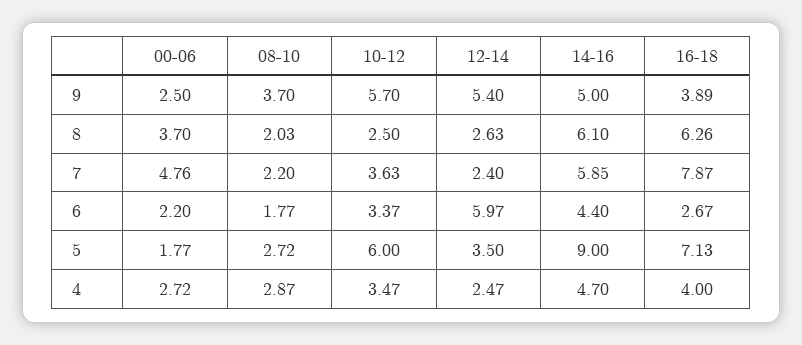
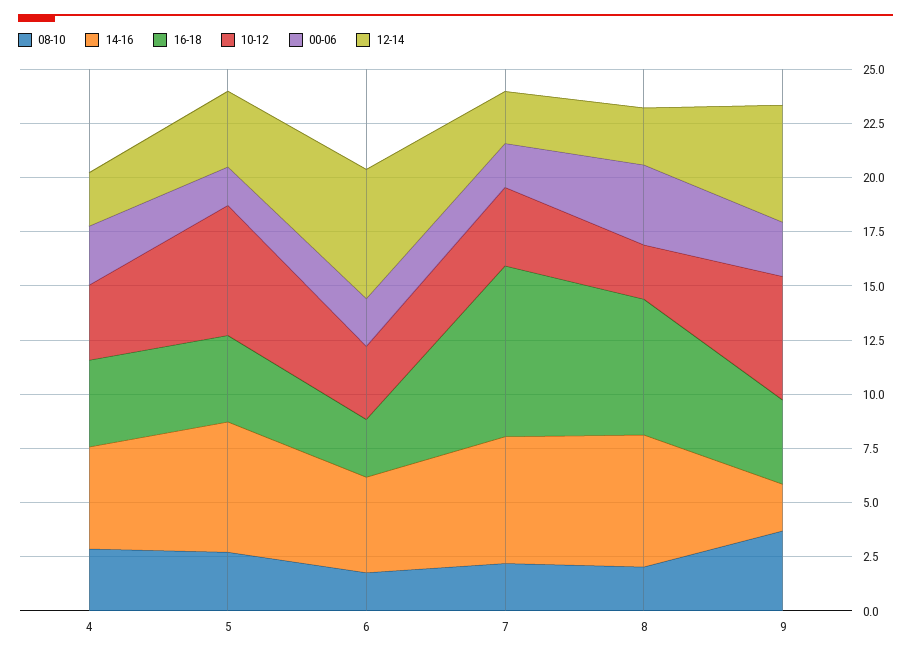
  {
    "00-06": {
      "9": 2.5,
      "8": 3.7,
-     "7": 4.76,
+     "7": 2,
      "6": 2.2,
      "5": 1.77,
      "4": 2.72
    },
    "08-10": {
      "9": 3.7,
      "8": 2.03,
      "7": 2.2,
      "6": 1.77,
      "5": 2.72,
      "4": 2.87
    },
    "10-12": {
      "9": 5.7,
      "8": 2.5,
      "7": 3.63,
      "6": 3.37,
      "5": 6,
      "4": 3.47
    },
    "12-14": {
      "9": 5.4,
      "8": 2.63,
      "7": 2.4,
      "6": 5.97,
      "5": 3.5,
      "4": 2.47
    },
    "14-16": {
-     "9": 5,
+     "9": 2,
      "8": 6.1,
      "7": 5.85,
      "6": 4.4,
-     "5": 9,
+     "5": 6,
      "4": 4.7
    },
    "16-18": {
      "9": 3.89,
      "8": 6.26,
      "7": 7.87,
      "6": 2.67,
-     "5": 7.13,
+     "5": 4,
      "4": 4
    }
  }

